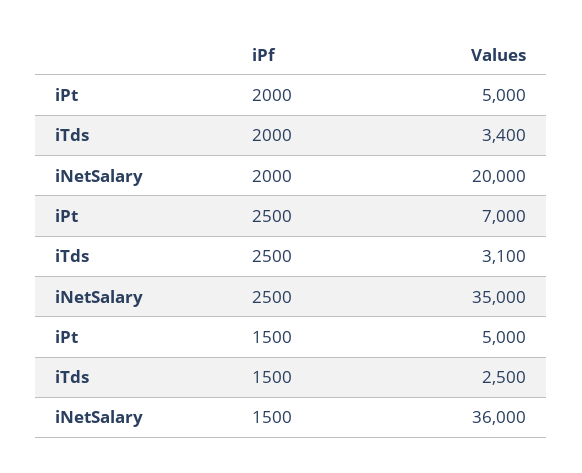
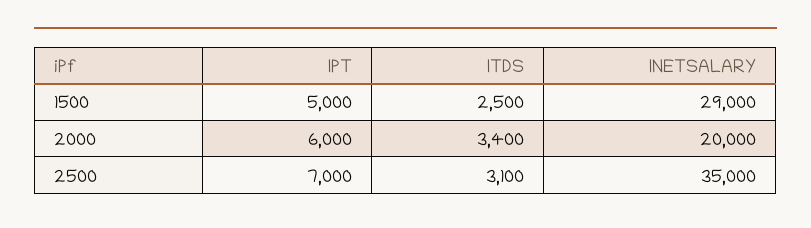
  {
    "iPt": {
-     "2000": 5000,
+     "2000": 6000,
      "2500": 7000,
      "1500": 5000
    },
    "iTds": {
      "2000": 3400,
      "2500": 3100,
      "1500": 2500
    },
    "iNetSalary": {
      "2000": 20000,
      "2500": 35000,
-     "1500": 36000
+     "1500": 29000
    }
  }

